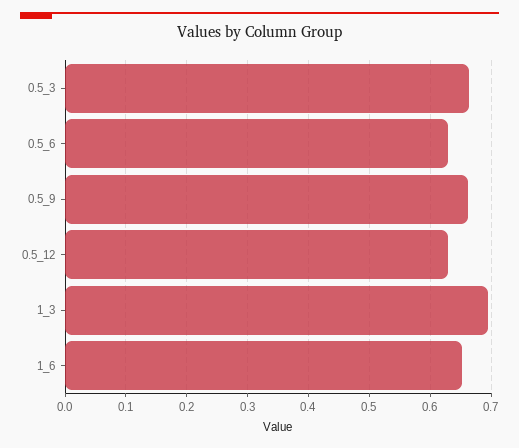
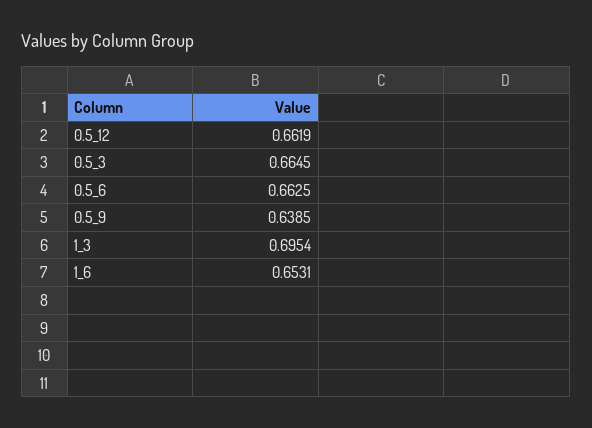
  {
    "0.5_3": 0.6645,
-   "0.5_6": 0.63,
+   "0.5_6": 0.6625,
-   "0.5_9": 0.66,
+   "0.5_9": 0.6385,
-   "0.5_12": 0.63,
+   "0.5_12": 0.6619,
    "1_3": 0.6954,
    "1_6": 0.6531
  }

